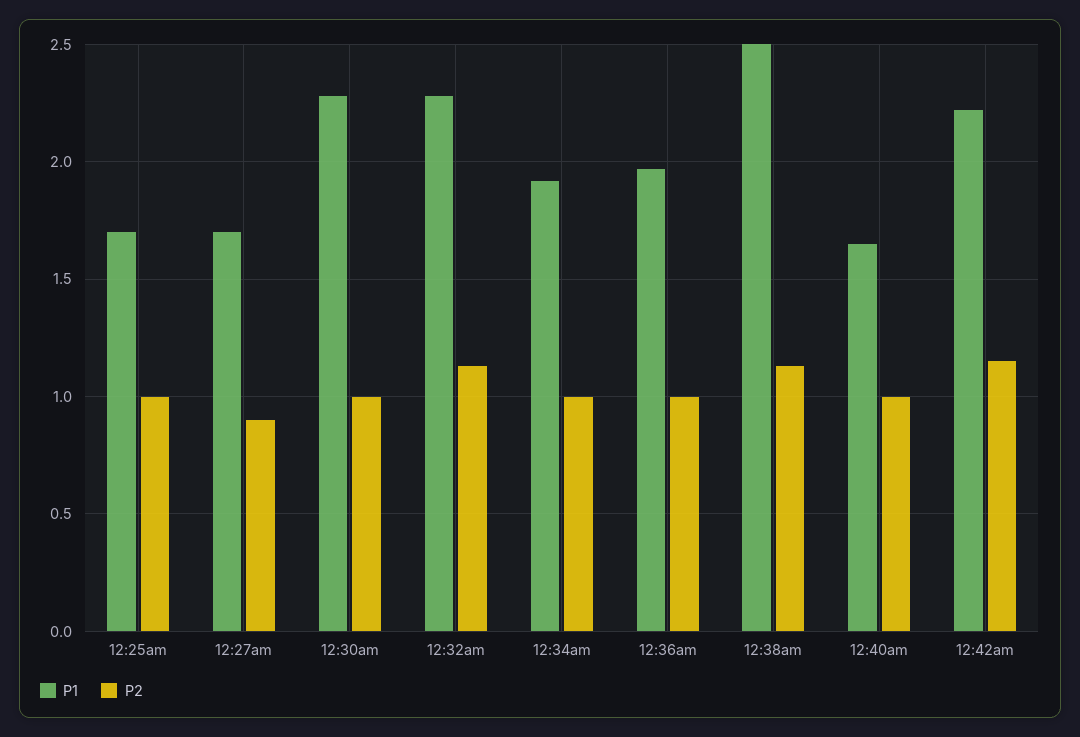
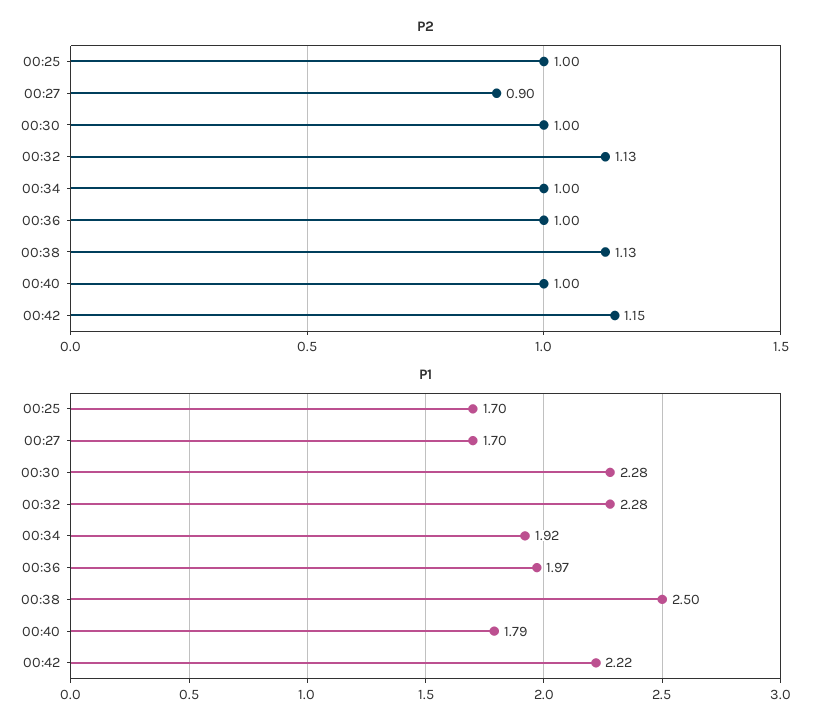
  {
    "P1": {
      "12:25am": 1.7,
      "12:27am": 1.7,
      "12:30am": 2.28,
      "12:32am": 2.28,
      "12:34am": 1.92,
      "12:36am": 1.97,
      "12:38am": 2.5,
-     "12:40am": 1.65,
+     "12:40am": 1.79,
      "12:42am": 2.22
    },
    "P2": {
      "12:25am": 1,
      "12:27am": 0.9,
      "12:30am": 1,
      "12:32am": 1.13,
      "12:34am": 1,
      "12:36am": 1,
      "12:38am": 1.13,
      "12:40am": 1,
      "12:42am": 1.15
    }
  }

